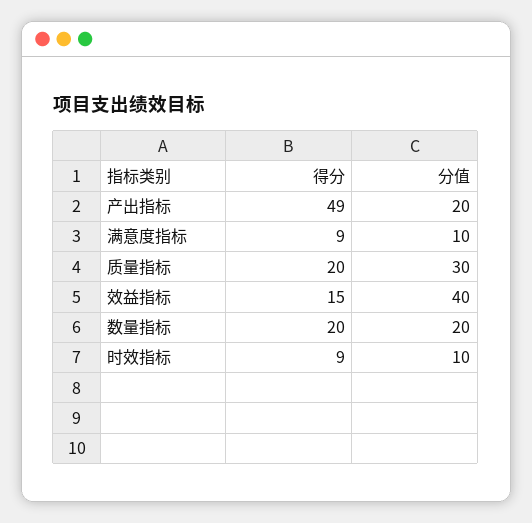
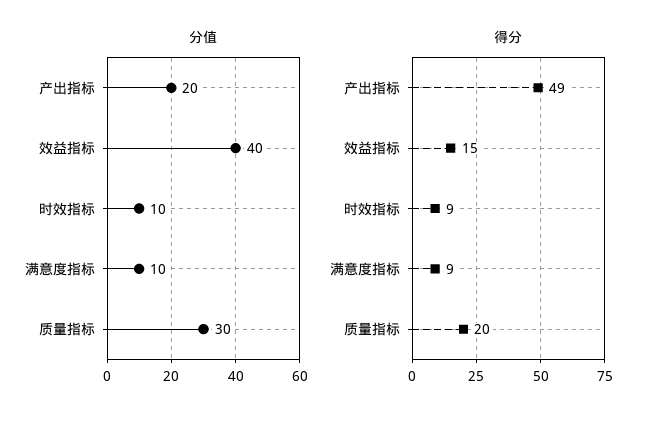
  {
    "得分": {
      "产出指标": 49,
      "满意度指标": 9,
      "质量指标": 20,
      "效益指标": 15,
-     "数量指标": 20,
      "时效指标": 9
    },
    "分值": {
      "产出指标": 20,
      "满意度指标": 10,
      "质量指标": 30,
      "效益指标": 40,
-     "数量指标": 20,
      "时效指标": 10
    }
  }

